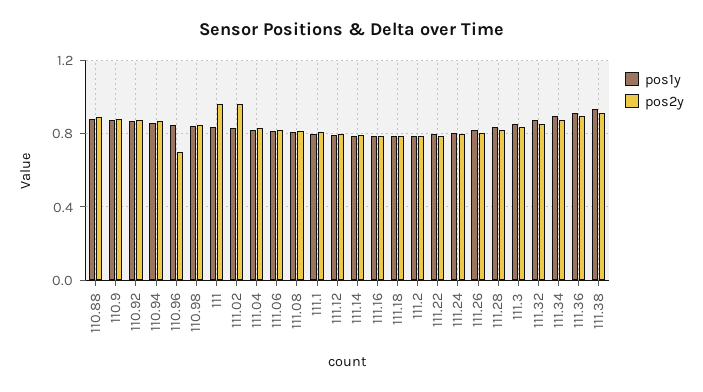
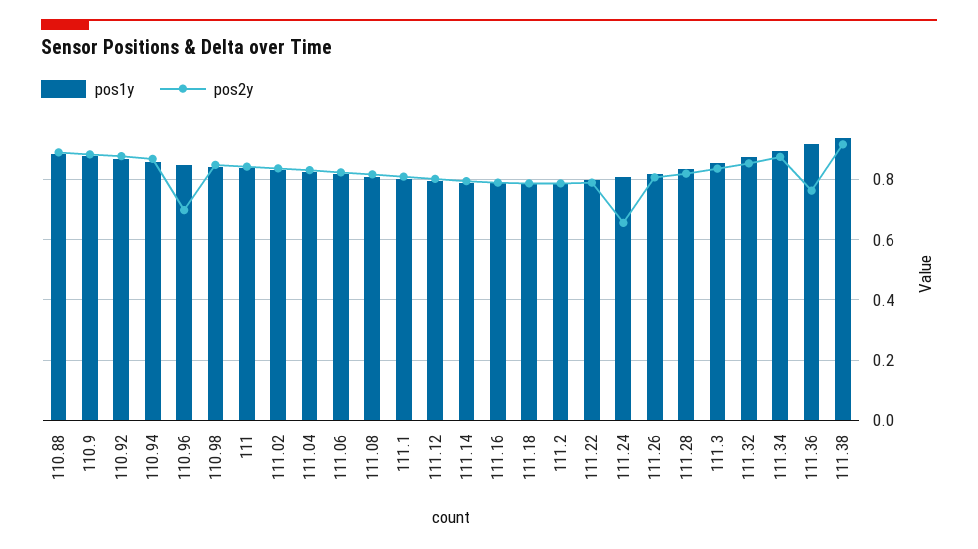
  {
    "pos1y": {
      "110.88": 0.88,
      "110.9": 0.88,
      "110.92": 0.86,
      "110.94": 0.86,
      "110.96": 0.84,
      "110.98": 0.84,
      "111": 0.84,
      "111.02": 0.84,
      "111.04": 0.82,
      "111.06": 0.82,
      "111.08": 0.8,
      "111.1": 0.8,
      "111.12": 0.8,
      "111.14": 0.78,
      "111.16": 0.78,
      "111.18": 0.78,
      "111.2": 0.78,
      "111.22": 0.8,
      "111.24": 0.8,
      "111.26": 0.82,
      "111.28": 0.84,
      "111.3": 0.86,
      "111.32": 0.88,
      "111.34": 0.9,
      "111.36": 0.92,
      "111.38": 0.94
    },
    "pos2y": {
      "110.88": 0.88,
      "110.9": 0.88,
      "110.92": 0.88,
      "110.94": 0.86,
      "110.96": 0.7,
      "110.98": 0.84,
-     "111": 0.95,
+     "111": 0.84,
-     "111.02": 0.95,
+     "111.02": 0.84,
      "111.04": 0.84,
      "111.06": 0.82,
      "111.08": 0.82,
      "111.1": 0.8,
      "111.12": 0.8,
      "111.14": 0.8,
      "111.16": 0.78,
      "111.18": 0.78,
      "111.2": 0.78,
      "111.22": 0.78,
-     "111.24": 0.8,
+     "111.24": 0.66,
      "111.26": 0.8,
      "111.28": 0.82,
      "111.3": 0.84,
      "111.32": 0.86,
      "111.34": 0.88,
-     "111.36": 0.9,
+     "111.36": 0.76,
      "111.38": 0.92
    }
  }

